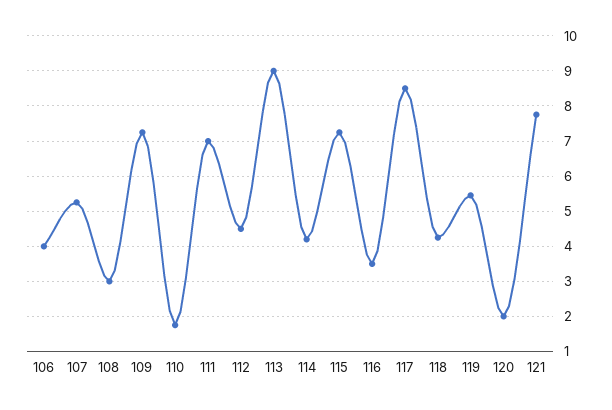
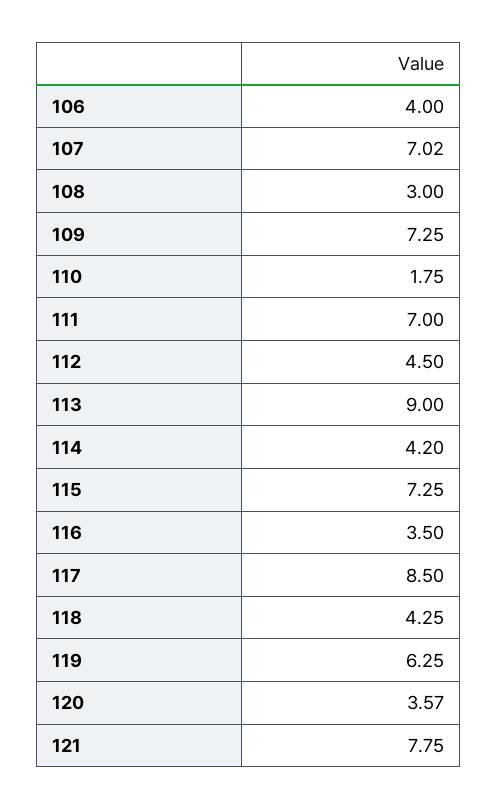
  {
    "106": 4,
-   "107": 5.2,
+   "107": 7.02,
    "108": 3,
    "109": 7.25,
    "110": 1.75,
    "111": 7,
    "112": 4.5,
    "113": 9,
    "114": 4.2,
    "115": 7.25,
    "116": 3.5,
    "117": 8.5,
    "118": 4.25,
-   "119": 5.4,
+   "119": 6.25,
-   "120": 2,
+   "120": 3.57,
    "121": 7.75
  }

